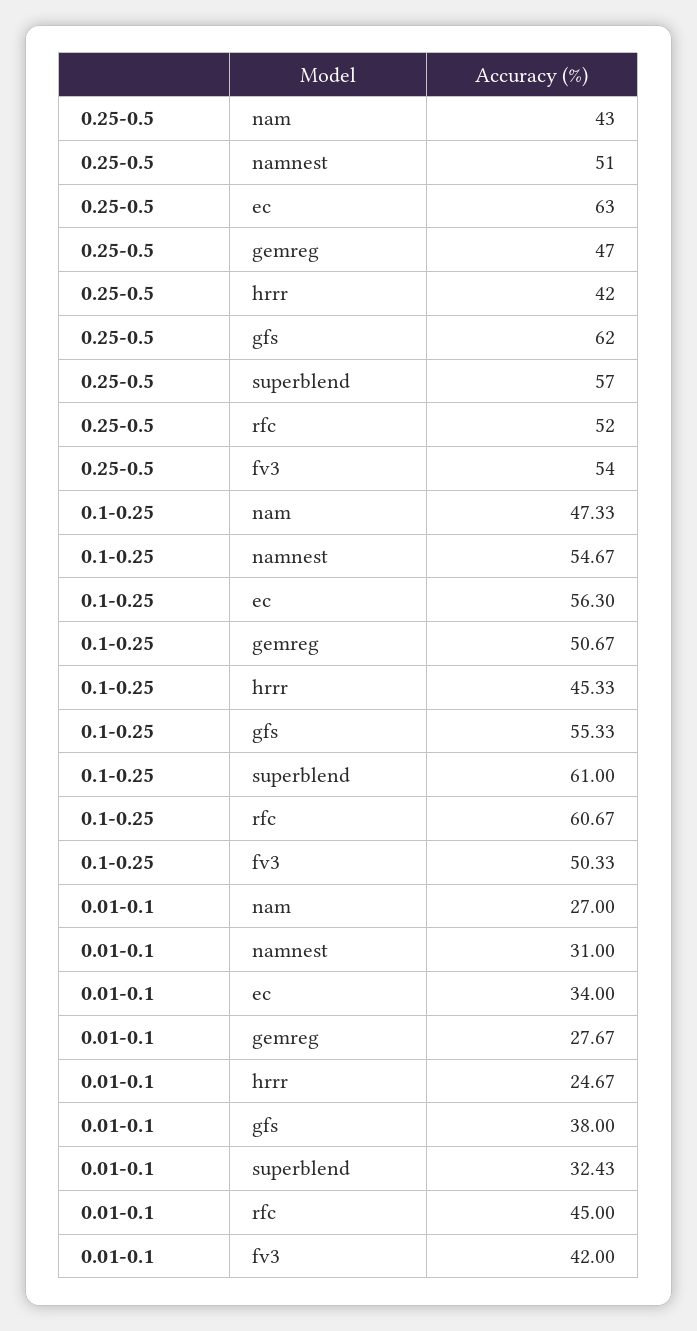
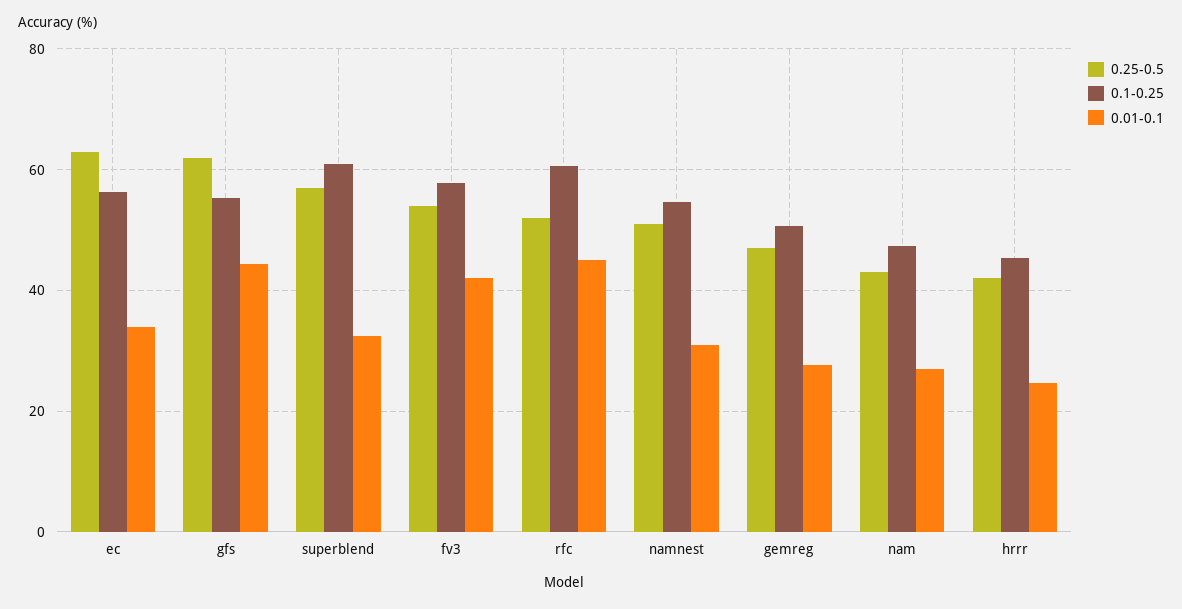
  {
    "0.25-0.5": {
      "nam": 43,
      "namnest": 51,
      "ec": 63,
      "gemreg": 47,
      "hrrr": 42,
      "gfs": 62,
      "superblend": 57,
      "rfc": 52,
      "fv3": 54
    },
    "0.1-0.25": {
      "nam": 47.33,
      "namnest": 54.67,
      "ec": 56.3,
      "gemreg": 50.67,
      "hrrr": 45.33,
      "gfs": 55.33,
      "superblend": 61,
      "rfc": 60.67,
-     "fv3": 50.33
+     "fv3": 58
    },
    "0.01-0.1": {
      "nam": 27,
      "namnest": 31,
      "ec": 34,
      "gemreg": 27.67,
      "hrrr": 24.67,
-     "gfs": 38,
+     "gfs": 44,
      "superblend": 32.43,
      "rfc": 45,
      "fv3": 42
    }
  }

